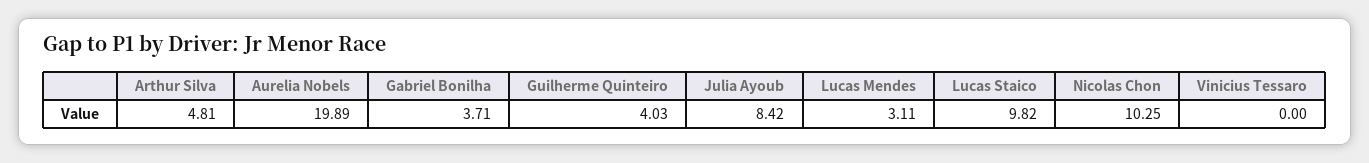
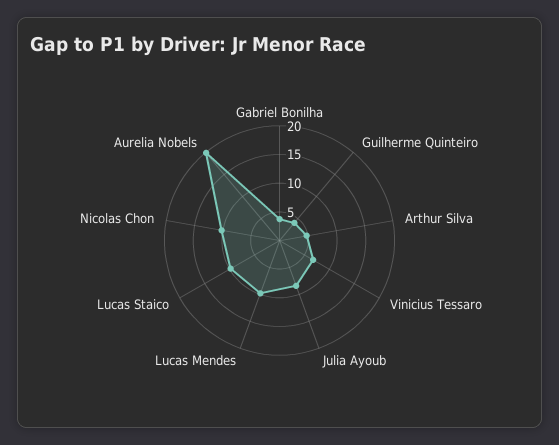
  {
    "Arthur Silva": 4.81,
    "Aurelia Nobels": 19.89,
    "Gabriel Bonilha": 3.71,
    "Guilherme Quinteiro": 4.03,
    "Julia Ayoub": 8.42,
-   "Lucas Mendes": 3.11,
+   "Lucas Mendes": 10,
    "Lucas Staico": 9.82,
    "Nicolas Chon": 10.25,
-   "Vinicius Tessaro": 0
+   "Vinicius Tessaro": 7.5
  }

